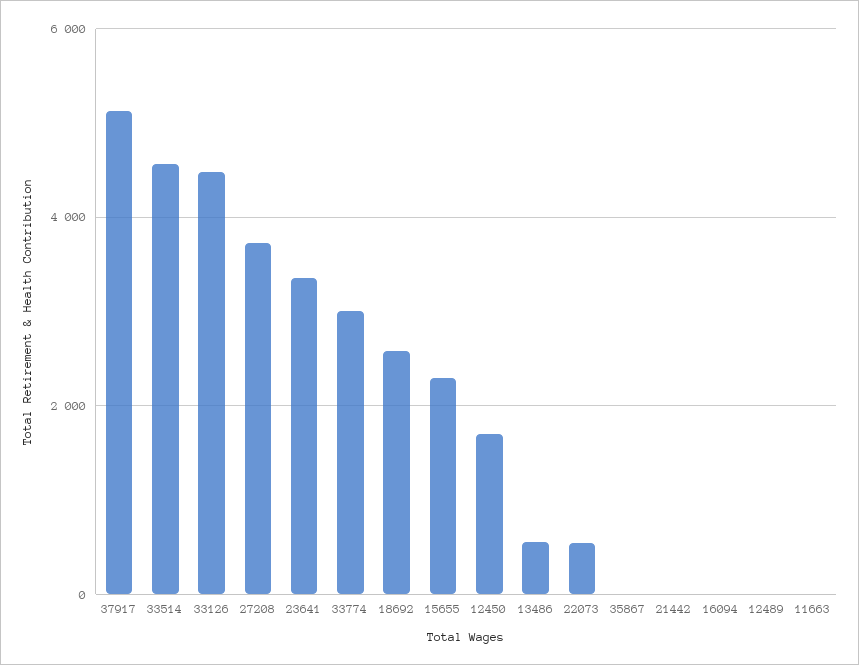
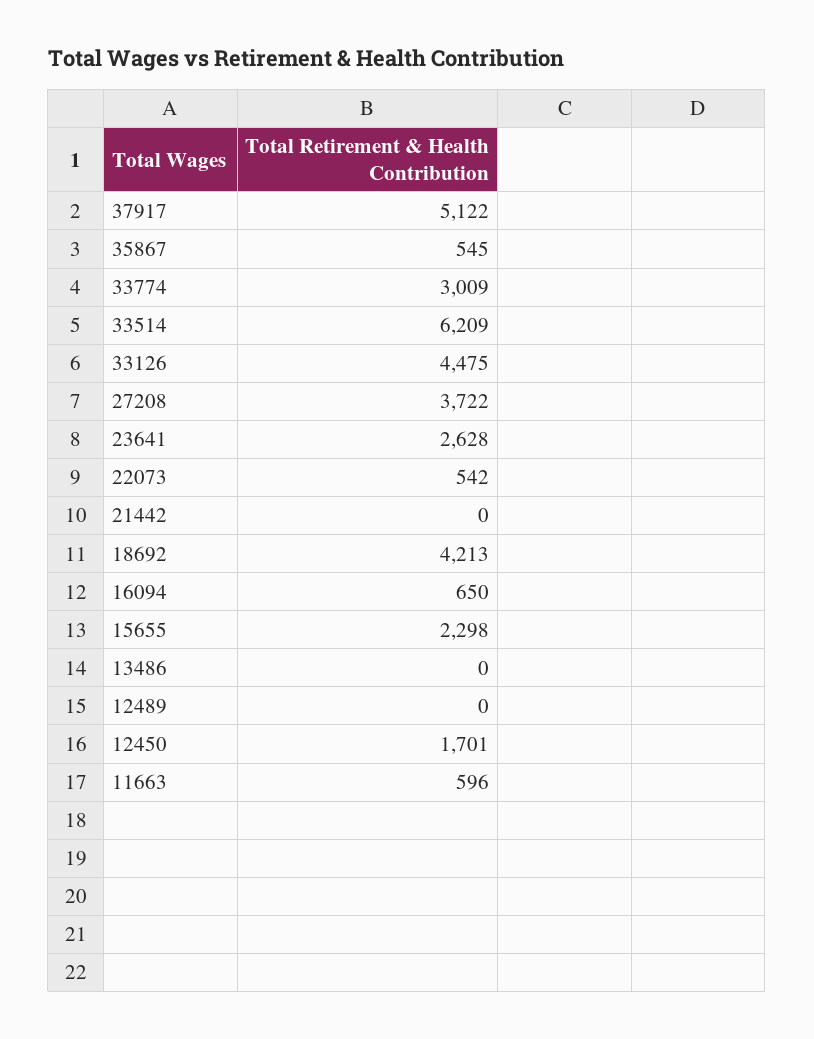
  {
    "37917": 5122,
-   "33514": 4600,
+   "33514": 6209,
    "33126": 4475,
    "27208": 3722,
-   "23641": 3400,
+   "23641": 2628,
    "33774": 3009,
-   "18692": 2600,
+   "18692": 4213,
    "15655": 2298,
    "12450": 1701,
-   "13486": 600,
+   "13486": 0,
    "22073": 542,
-   "35867": 0,
+   "35867": 545,
    "21442": 0,
-   "16094": 0,
+   "16094": 650,
    "12489": 0,
-   "11663": 0
+   "11663": 596
  }

